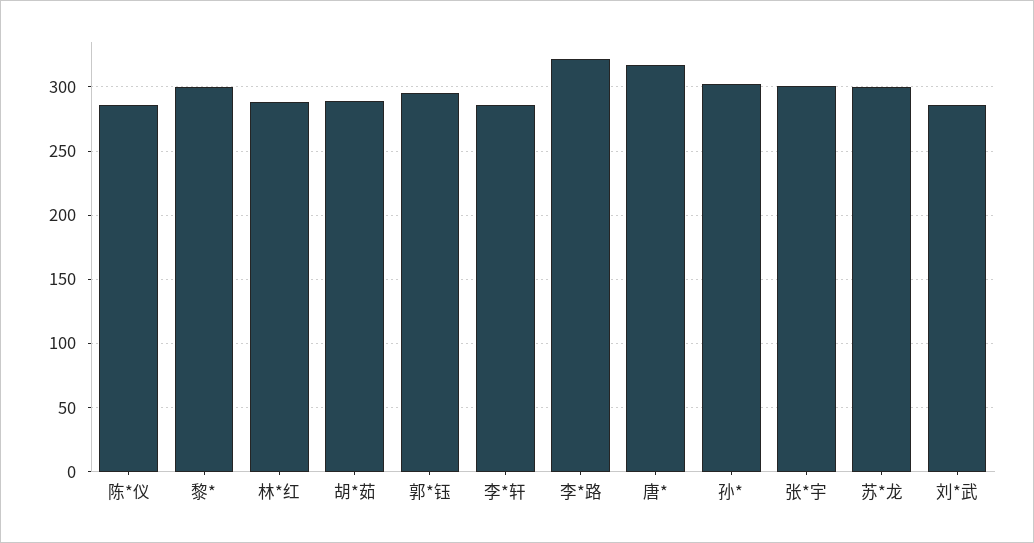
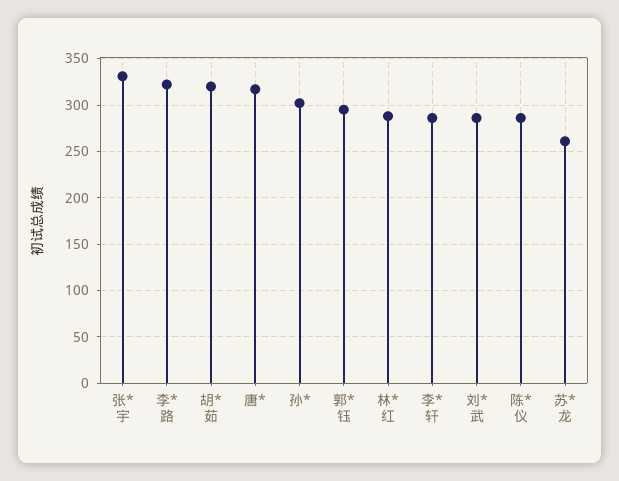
  {
    "陈*仪": 285,
-   "黎*": 300,
    "林*红": 290,
-   "胡*茹": 290,
+   "胡*茹": 320,
    "郭*钰": 295,
    "李*轩": 285,
    "李*路": 320,
    "唐*": 315,
    "孙*": 300,
-   "张*宇": 300,
+   "张*宇": 330,
-   "苏*龙": 300,
+   "苏*龙": 260,
    "刘*武": 285
  }

